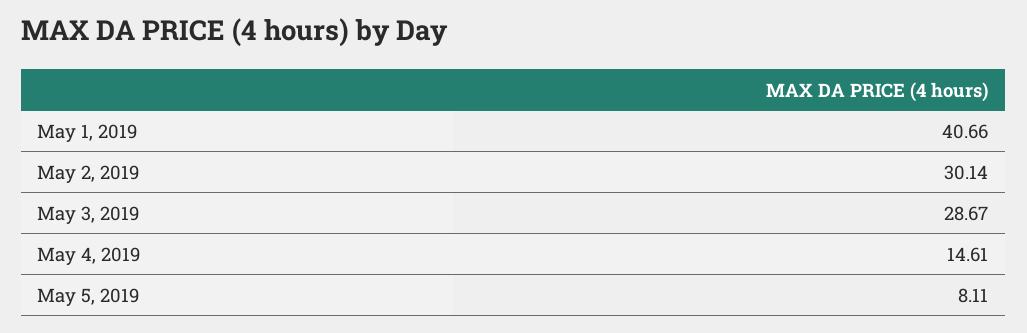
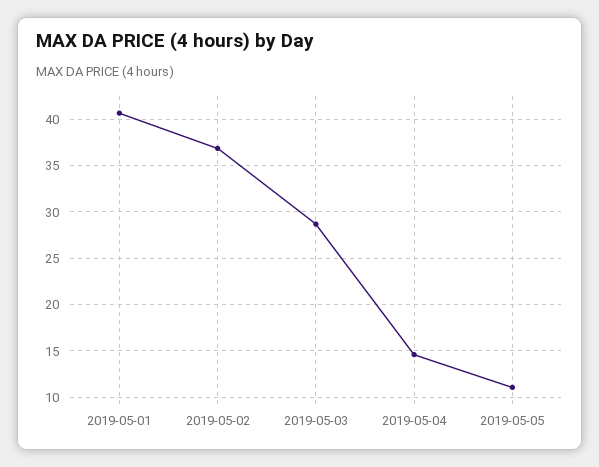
  {
    "May 1, 2019": 40.66,
-   "May 2, 2019": 30.14,
+   "May 2, 2019": 37,
    "May 3, 2019": 28.67,
    "May 4, 2019": 14.61,
-   "May 5, 2019": 8.11
+   "May 5, 2019": 11
  }

